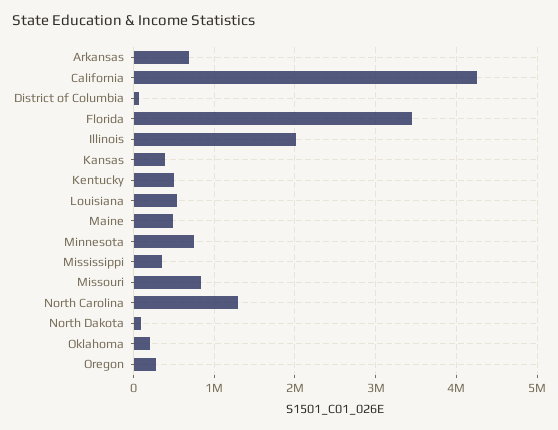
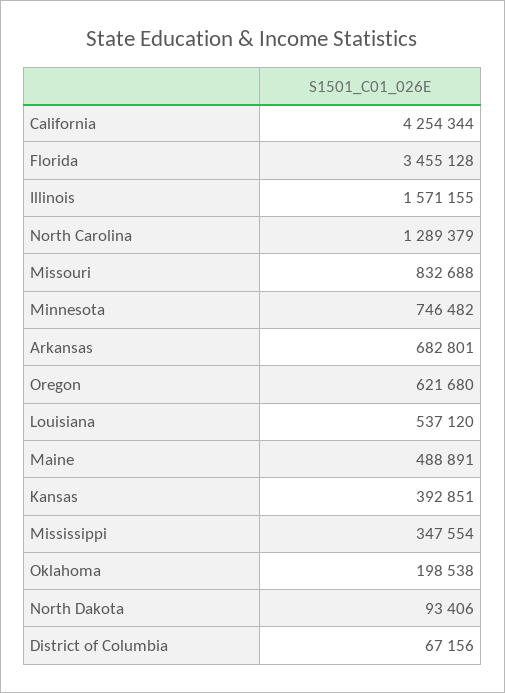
  {
    "Arkansas": 682801,
    "California": 4254344,
    "District of Columbia": 67156,
    "Florida": 3455128,
-   "Illinois": 2000000,
+   "Illinois": 1571155,
    "Kansas": 392851,
-   "Kentucky": 500000,
    "Louisiana": 537120,
    "Maine": 488891,
    "Minnesota": 746482,
    "Mississippi": 347554,
    "Missouri": 832688,
    "North Carolina": 1289379,
    "North Dakota": 93406,
    "Oklahoma": 198538,
-   "Oregon": 300000
+   "Oregon": 621680
  }

